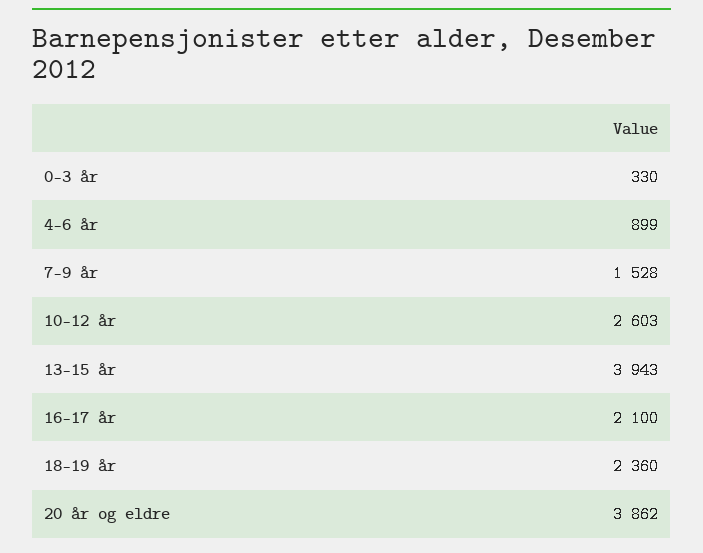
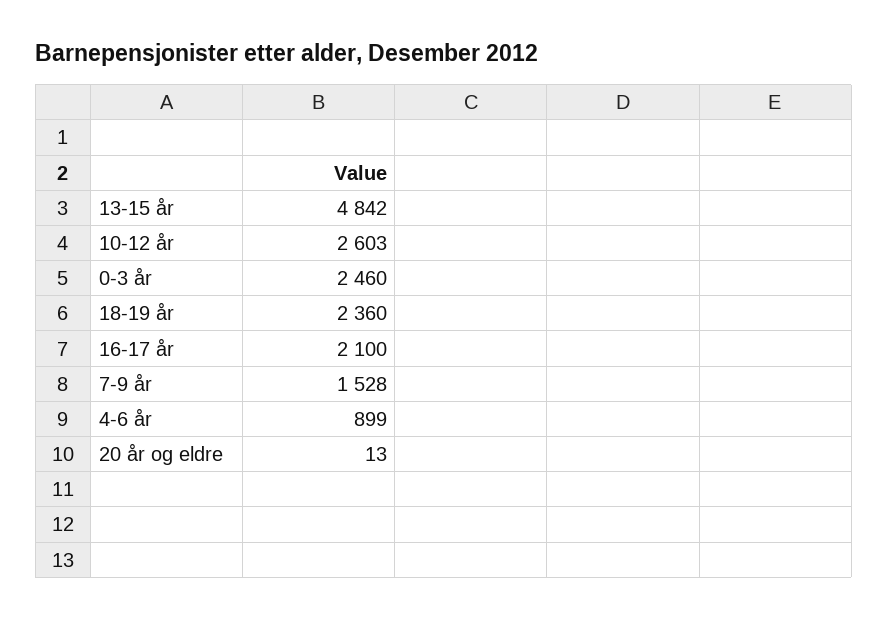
  {
-   "0-3 år": 330,
+   "0-3 år": 2460,
    "4-6 år": 899,
    "7-9 år": 1528,
    "10-12 år": 2603,
-   "13-15 år": 3943,
+   "13-15 år": 4842,
    "16-17 år": 2100,
    "18-19 år": 2360,
-   "20 år og eldre": 3862
+   "20 år og eldre": 13
  }

